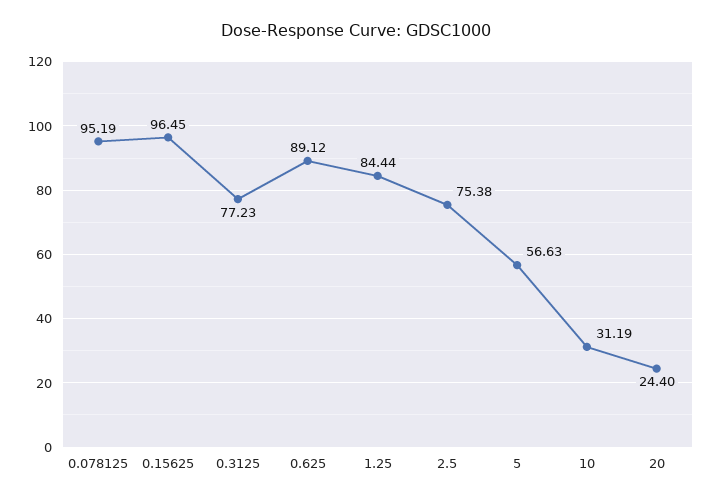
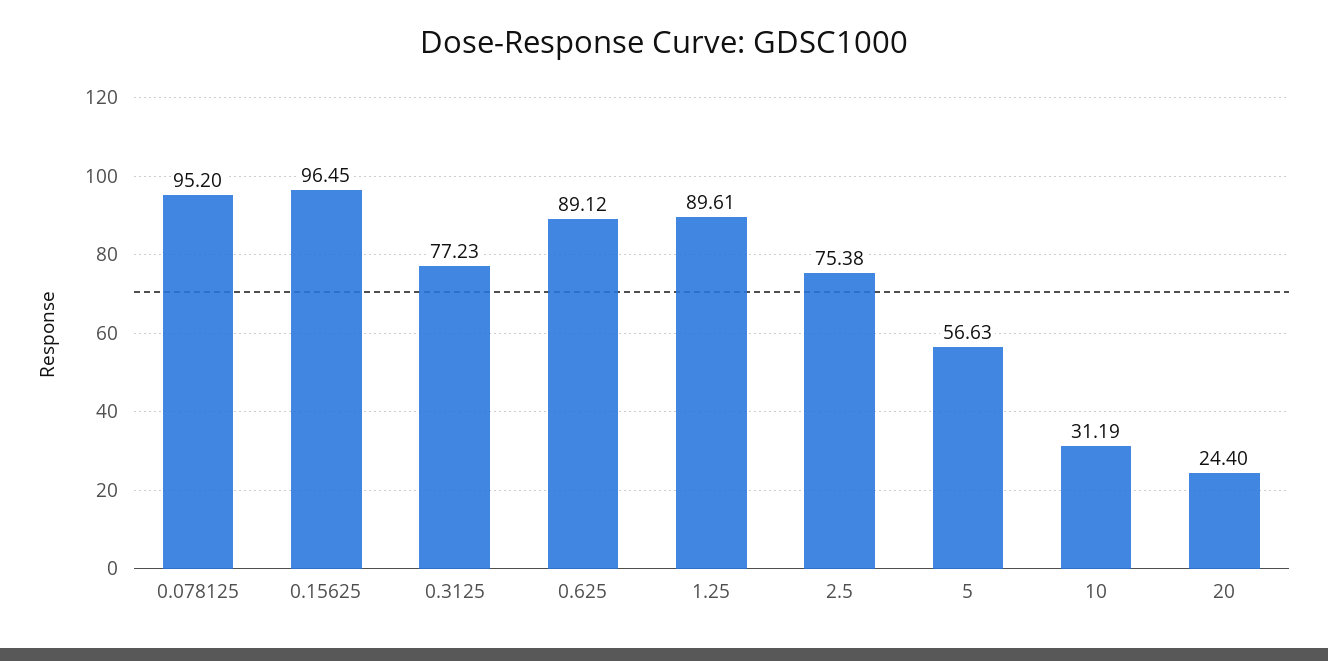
  {
-   "0.078125": 95.19,
+   "0.078125": 95.2,
    "0.15625": 96.45,
    "0.3125": 77.23,
    "0.625": 89.12,
-   "1.25": 84.44,
+   "1.25": 89.61,
    "2.5": 75.38,
    "5": 56.63,
    "10": 31.19,
    "20": 24.4
  }

